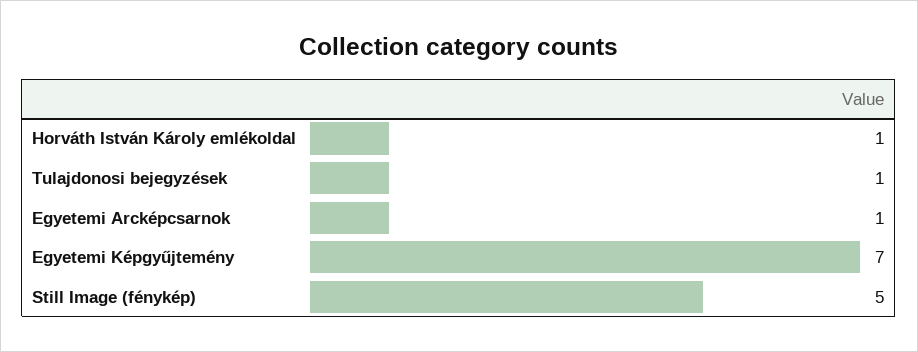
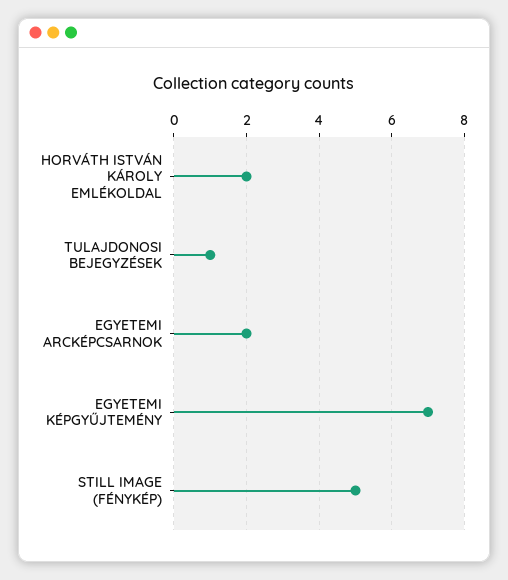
  {
-   "Horváth István Károly emlékoldal": 1,
+   "Horváth István Károly emlékoldal": 2,
    "Tulajdonosi bejegyzések": 1,
-   "Egyetemi Arcképcsarnok": 1,
+   "Egyetemi Arcképcsarnok": 2,
    "Egyetemi Képgyűjtemény": 7,
    "Still Image (fénykép)": 5
  }

